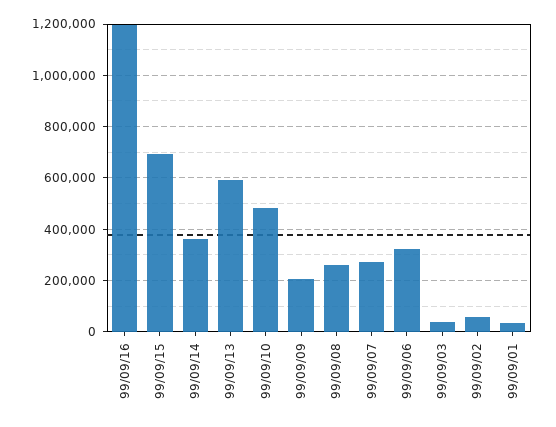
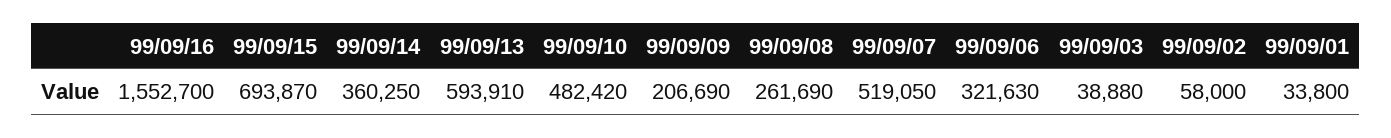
  {
-   "99/09/16": 1200000,
+   "99/09/16": 1552700,
    "99/09/15": 693870,
    "99/09/14": 360250,
    "99/09/13": 593910,
    "99/09/10": 482420,
    "99/09/09": 206690,
    "99/09/08": 261690,
-   "99/09/07": 275000,
+   "99/09/07": 519050,
    "99/09/06": 321630,
    "99/09/03": 38880,
    "99/09/02": 58000,
    "99/09/01": 33800
  }

